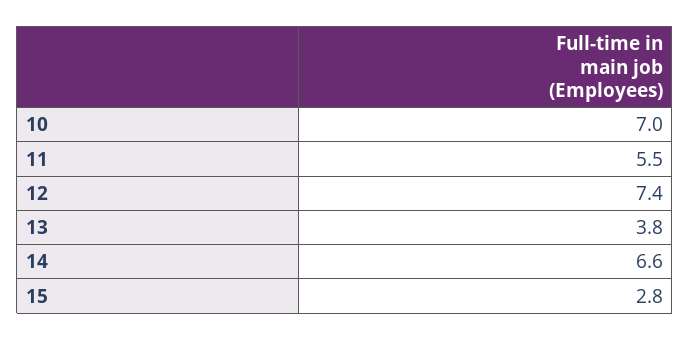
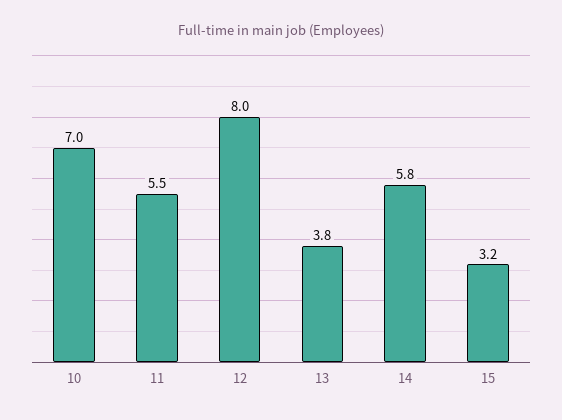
  {
    "10": 7,
    "11": 5.5,
-   "12": 7.4,
+   "12": 8,
    "13": 3.8,
-   "14": 6.6,
+   "14": 5.8,
-   "15": 2.8
+   "15": 3.2
  }

